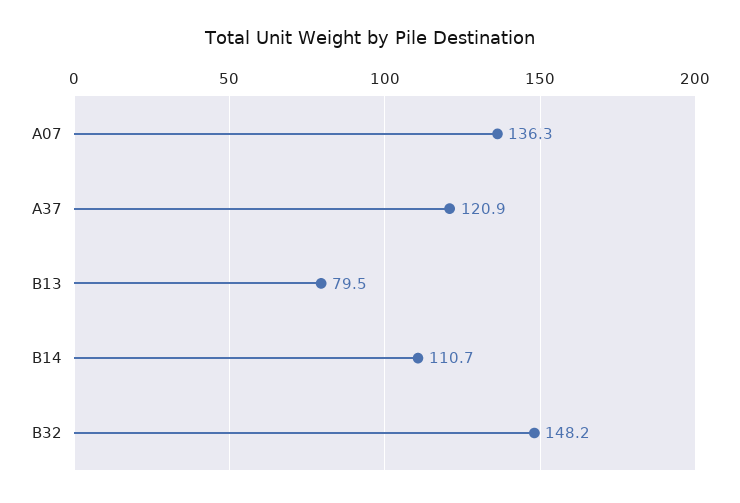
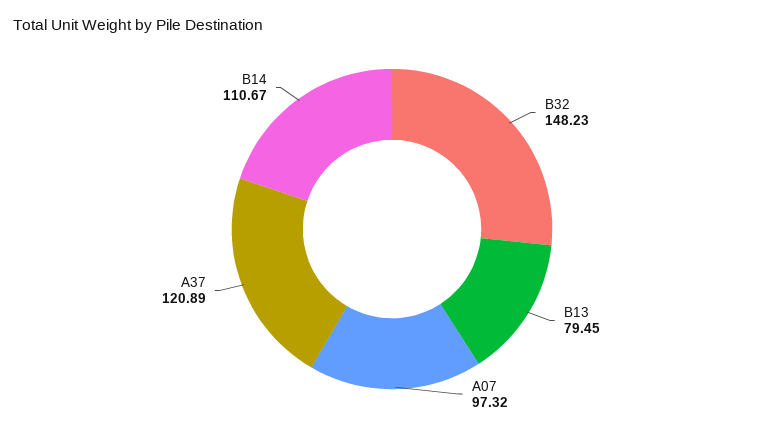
  {
-   "A07": 136.3,
+   "A07": 97.32,
    "A37": 120.89,
    "B13": 79.45,
    "B14": 110.67,
    "B32": 148.23
  }

